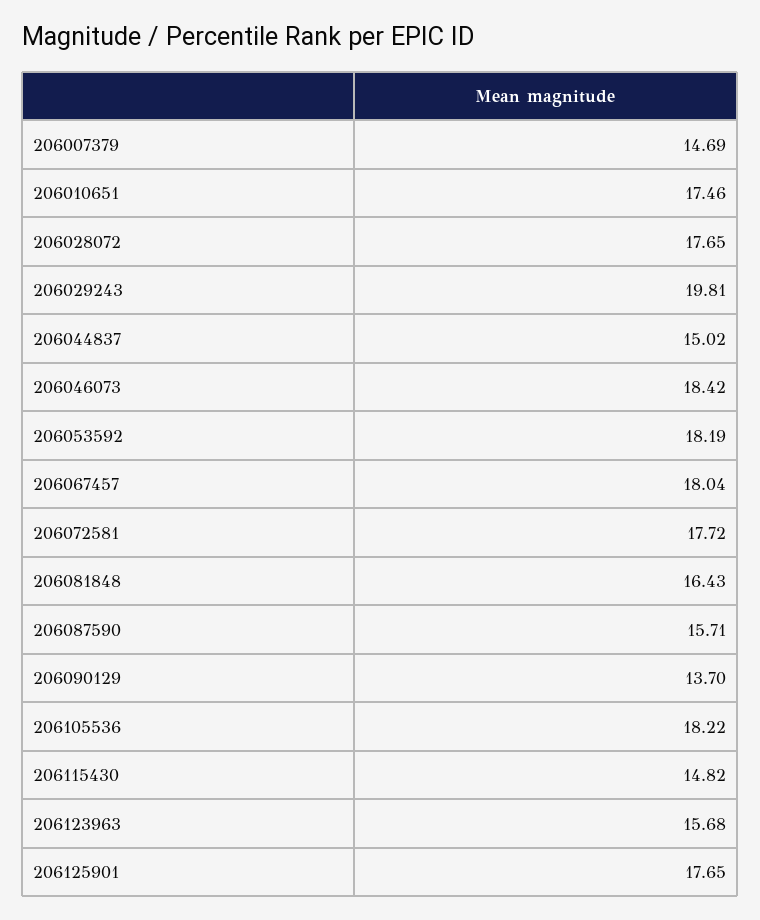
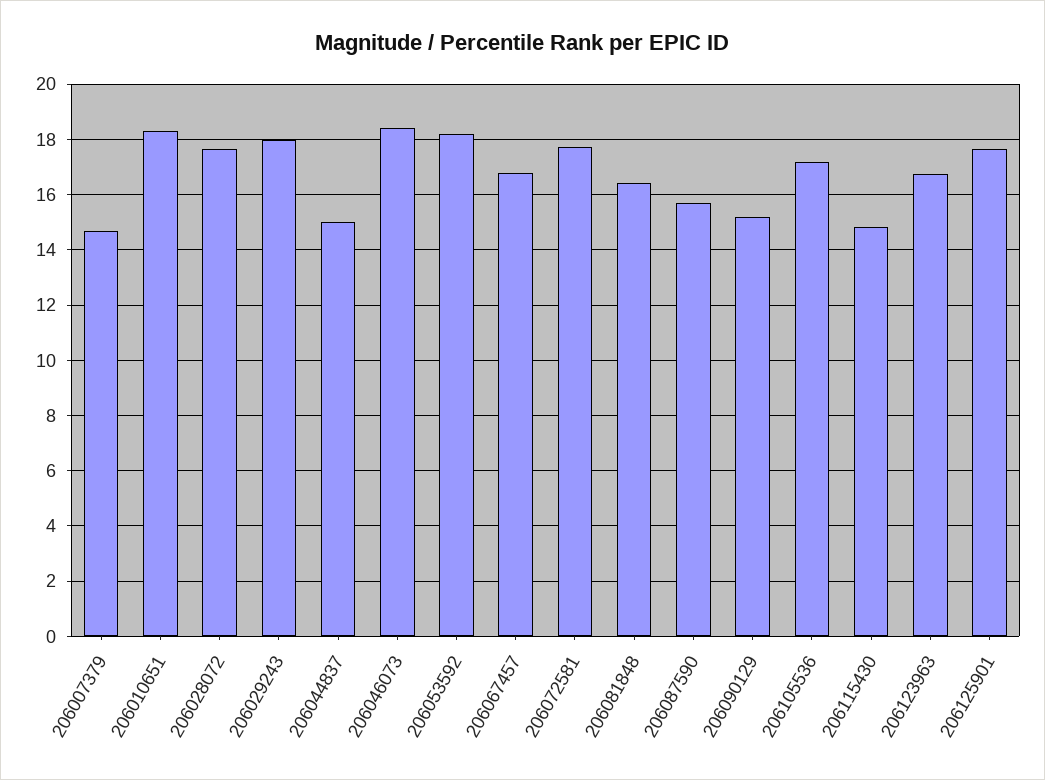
  {
    "206007379": 14.69,
-   "206010651": 17.46,
+   "206010651": 18.25,
    "206028072": 17.65,
-   "206029243": 19.81,
+   "206029243": 18,
    "206044837": 15.02,
    "206046073": 18.42,
    "206053592": 18.19,
-   "206067457": 18.04,
+   "206067457": 16.75,
    "206072581": 17.72,
    "206081848": 16.43,
    "206087590": 15.71,
-   "206090129": 13.7,
+   "206090129": 15.25,
-   "206105536": 18.22,
+   "206105536": 17.25,
    "206115430": 14.82,
-   "206123963": 15.68,
+   "206123963": 16.75,
    "206125901": 17.65
  }

